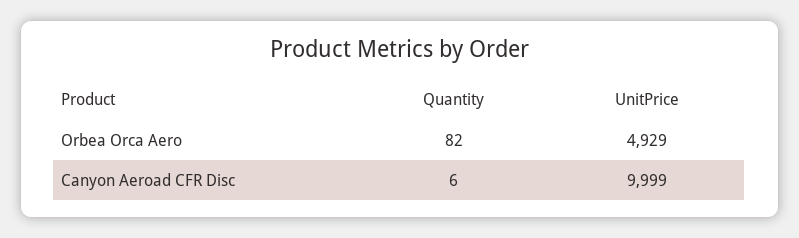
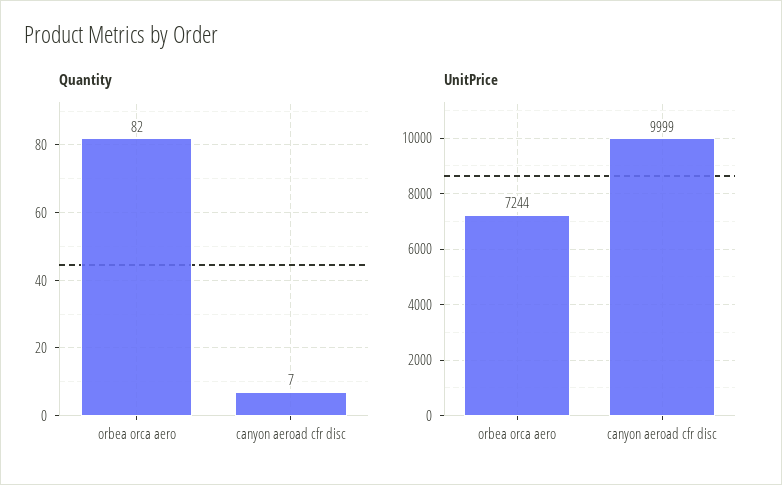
  {
    "Quantity": {
      "Orbea Orca Aero": 82,
-     "Canyon Aeroad CFR Disc": 6
+     "Canyon Aeroad CFR Disc": 7
    },
    "UnitPrice": {
-     "Orbea Orca Aero": 4929,
+     "Orbea Orca Aero": 7244,
      "Canyon Aeroad CFR Disc": 9999
    }
  }

